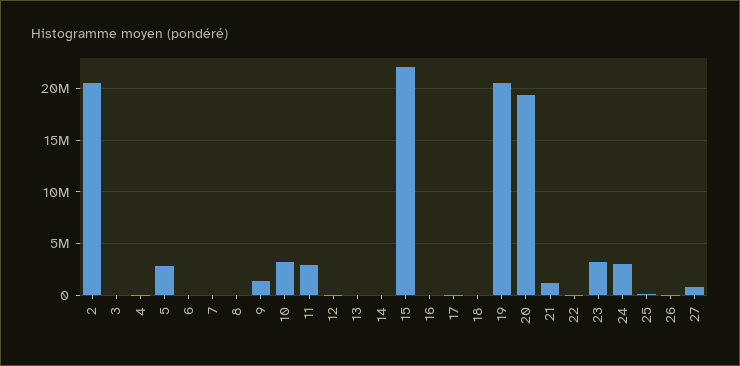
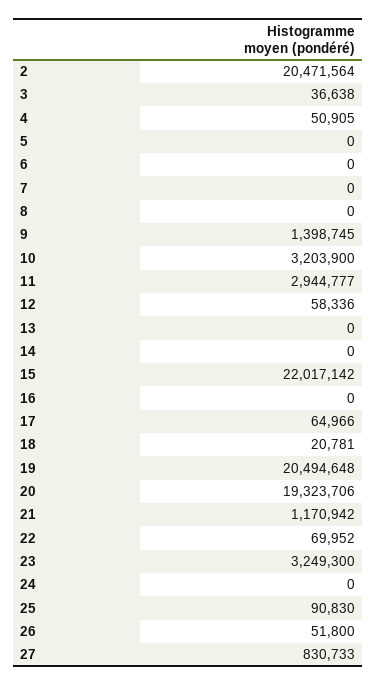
  {
    "2": 20471564,
    "3": 36638,
    "4": 50905,
-   "5": 3000000,
+   "5": 0,
    "6": 0,
    "7": 0,
    "8": 0,
    "9": 1398745,
    "10": 3203900,
    "11": 2944777,
    "12": 58336,
    "13": 0,
    "14": 0,
    "15": 22017142,
    "16": 0,
    "17": 64966,
    "18": 20781,
    "19": 20494648,
    "20": 19323706,
    "21": 1170942,
    "22": 69952,
    "23": 3249300,
-   "24": 3000000,
+   "24": 0,
    "25": 90830,
    "26": 51800,
    "27": 830733
  }

